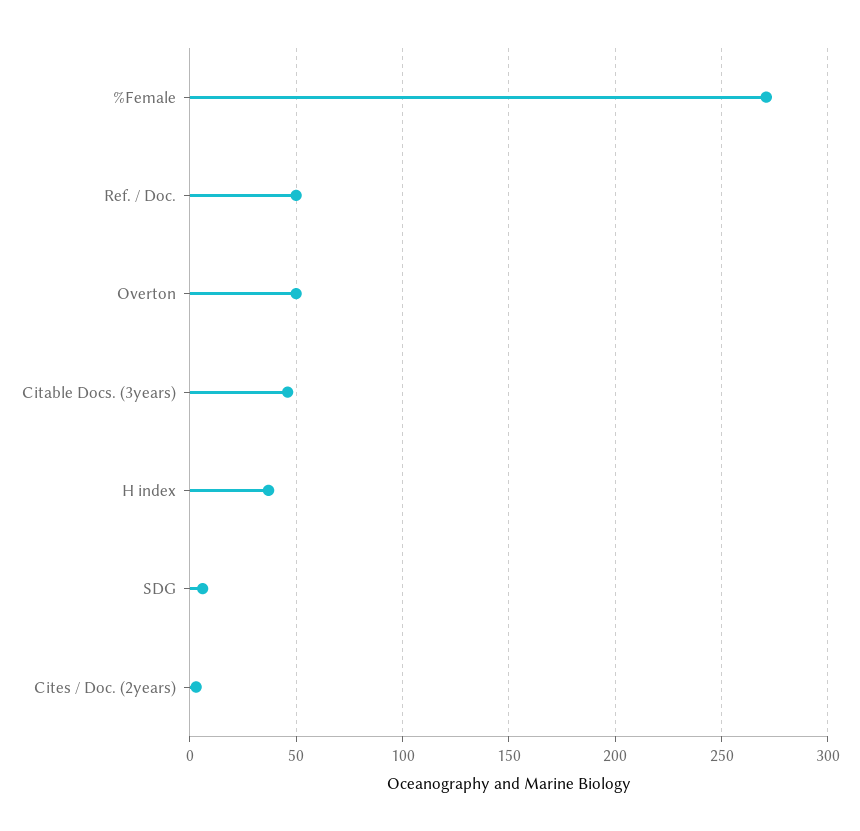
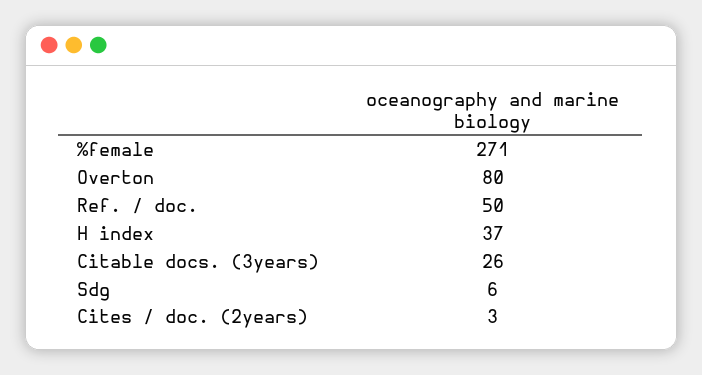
  {
    "%Female": 271,
    "Ref. / Doc.": 50,
-   "Overton": 50,
+   "Overton": 80,
-   "Citable Docs. (3years)": 45,
+   "Citable Docs. (3years)": 26,
    "H index": 37,
    "SDG": 6,
    "Cites / Doc. (2years)": 3
  }

